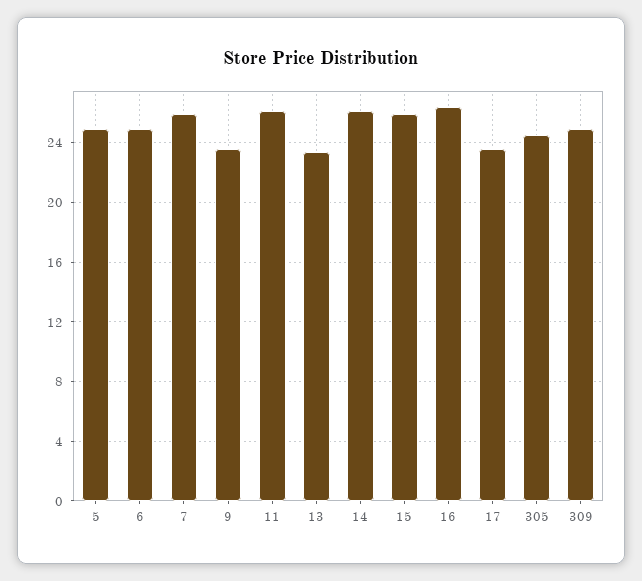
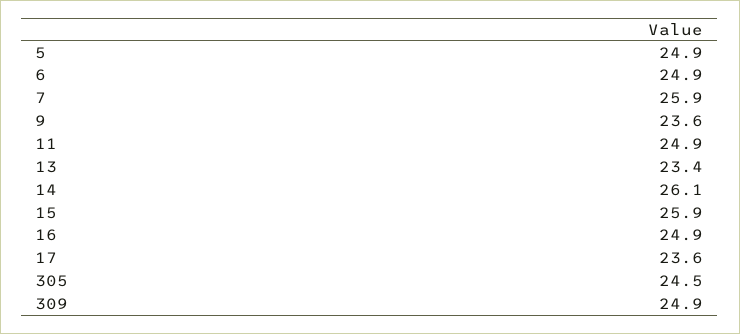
  {
    "5": 24.9,
    "6": 24.9,
    "7": 25.9,
    "9": 23.6,
-   "11": 26,
+   "11": 24.9,
    "13": 23.4,
    "14": 26.1,
    "15": 25.9,
-   "16": 26.5,
+   "16": 24.9,
    "17": 23.6,
    "305": 24.5,
    "309": 24.9
  }

